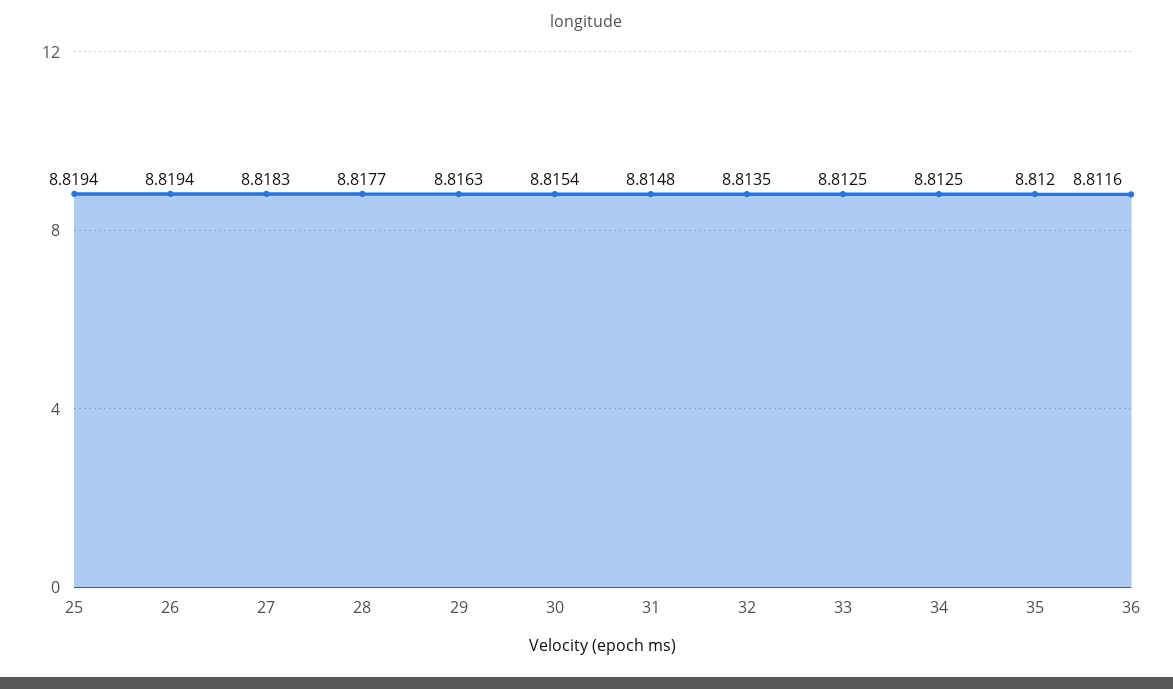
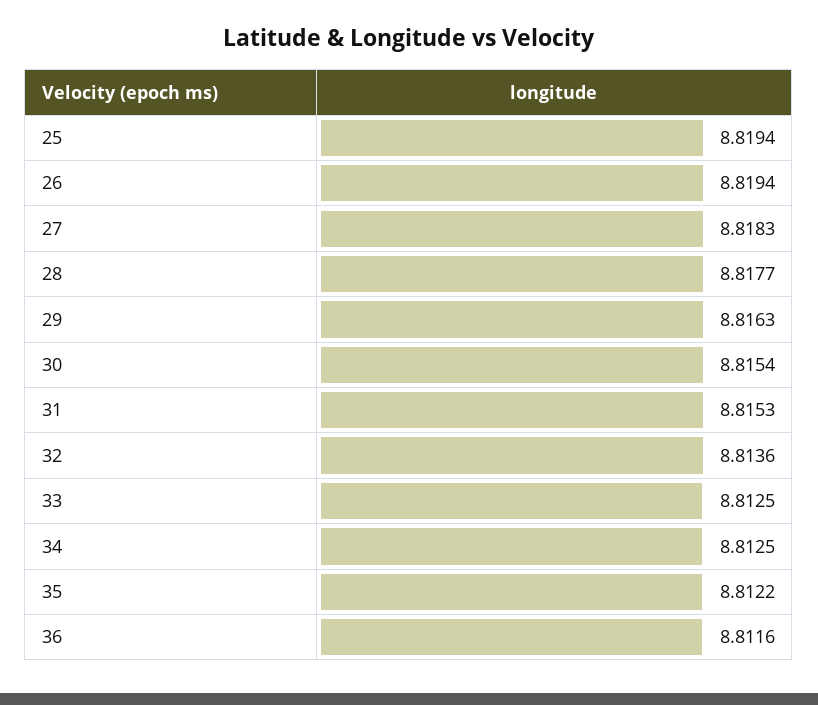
  {
    "25": 8.8194,
    "26": 8.8194,
    "27": 8.8183,
    "28": 8.8177,
    "29": 8.8163,
    "30": 8.8154,
-   "31": 8.8148,
+   "31": 8.8153,
-   "32": 8.8135,
+   "32": 8.8136,
    "33": 8.8125,
    "34": 8.8125,
-   "35": 8.812,
+   "35": 8.8122,
    "36": 8.8116
  }

